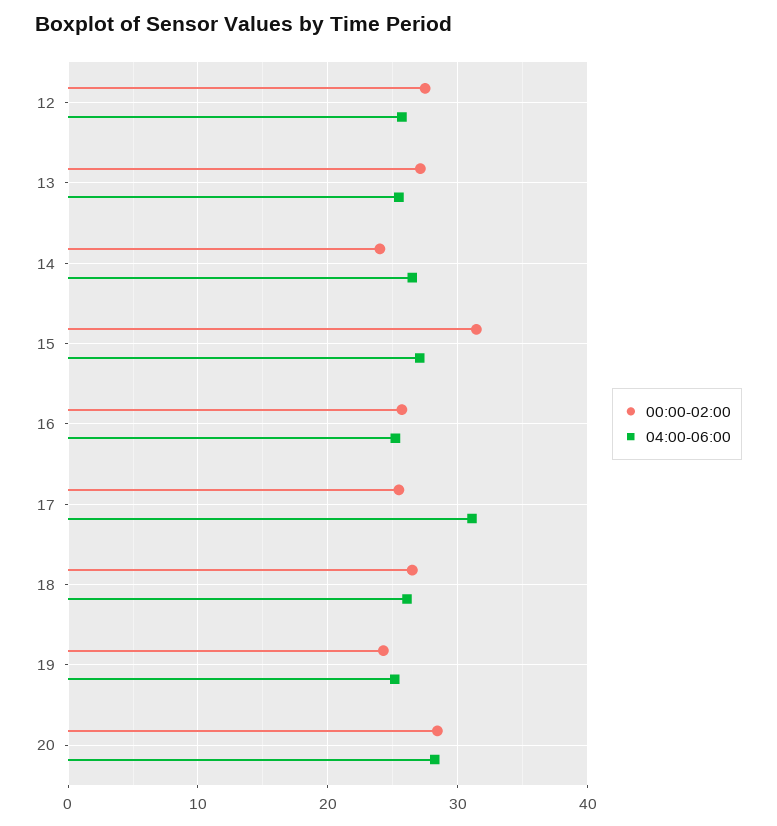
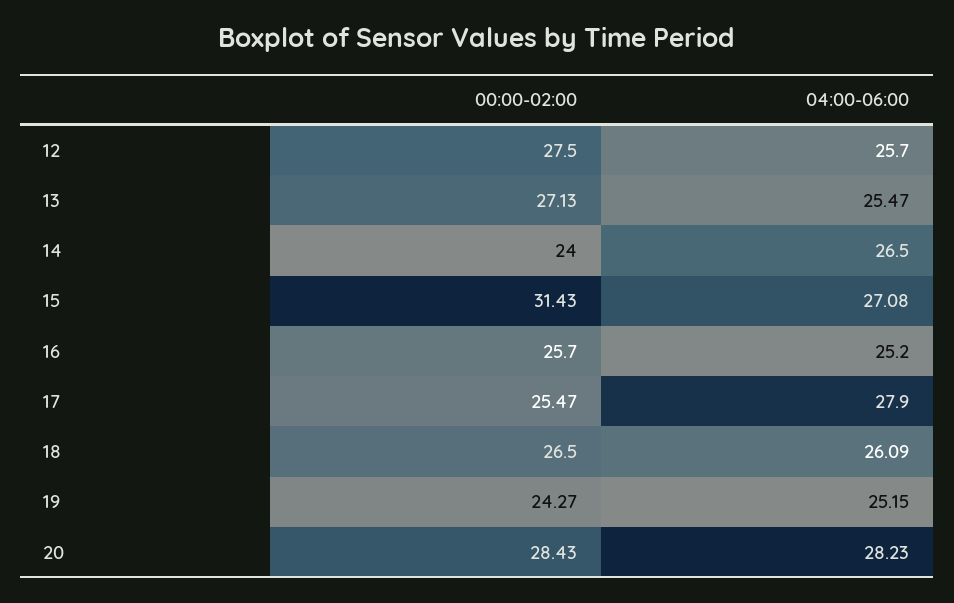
  {
    "00:00-02:00": {
      "12": 27.5,
      "13": 27.13,
      "14": 24,
      "15": 31.43,
      "16": 25.7,
      "17": 25.47,
      "18": 26.5,
      "19": 24.27,
      "20": 28.43
    },
    "04:00-06:00": {
      "12": 25.7,
      "13": 25.47,
      "14": 26.5,
      "15": 27.08,
      "16": 25.2,
-     "17": 31,
+     "17": 27.9,
      "18": 26.09,
      "19": 25.15,
      "20": 28.23
    }
  }

